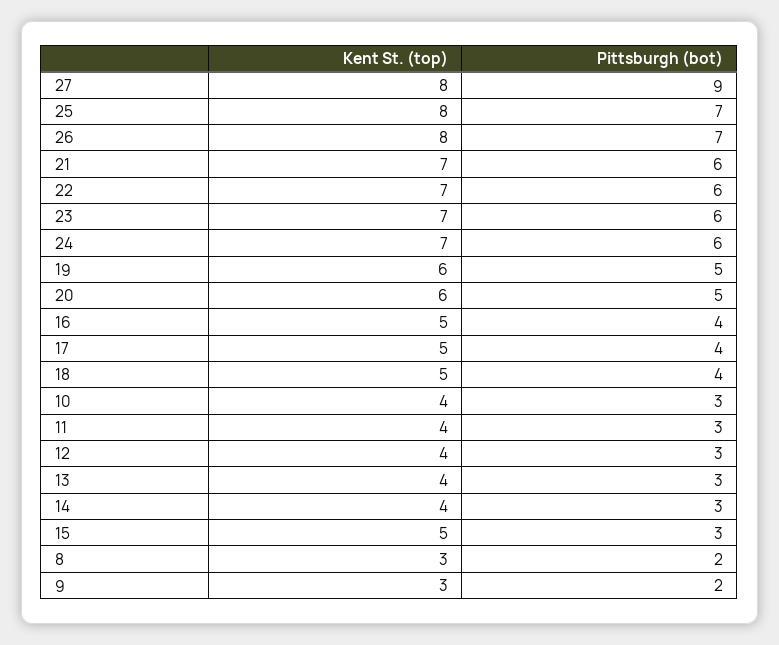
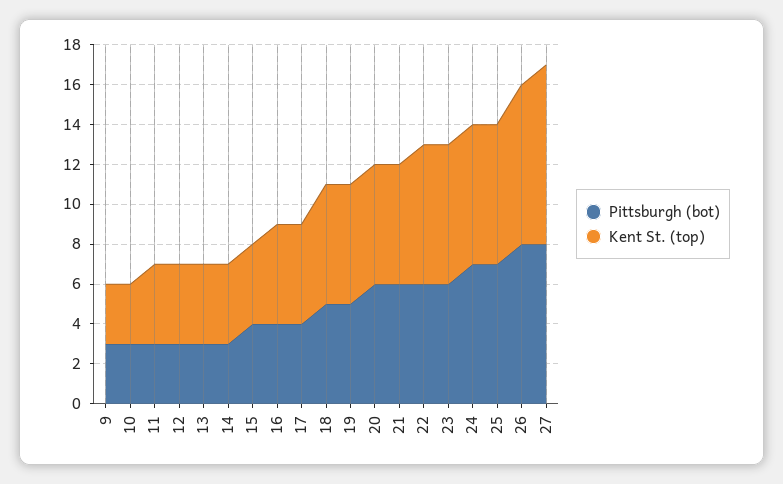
  {
    "Kent St. (top)": {
-     "27": 8,
+     "27": 9,
-     "25": 8,
+     "25": 7,
      "26": 8,
-     "21": 7,
+     "21": 6,
      "22": 7,
      "23": 7,
      "24": 7,
      "19": 6,
      "20": 6,
      "16": 5,
      "17": 5,
-     "18": 5,
+     "18": 6,
-     "10": 4,
+     "10": 3,
      "11": 4,
      "12": 4,
      "13": 4,
      "14": 4,
-     "15": 5,
+     "15": 4,
-     "8": 3,
      "9": 3
    },
    "Pittsburgh (bot)": {
-     "27": 9,
+     "27": 8,
      "25": 7,
-     "26": 7,
+     "26": 8,
      "21": 6,
      "22": 6,
      "23": 6,
-     "24": 6,
+     "24": 7,
      "19": 5,
-     "20": 5,
+     "20": 6,
      "16": 4,
      "17": 4,
-     "18": 4,
+     "18": 5,
      "10": 3,
      "11": 3,
      "12": 3,
      "13": 3,
      "14": 3,
-     "15": 3,
+     "15": 4,
-     "8": 2,
-     "9": 2
+     "9": 3
    }
  }

